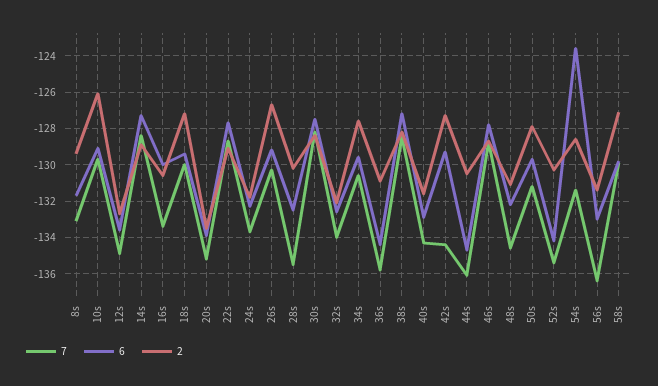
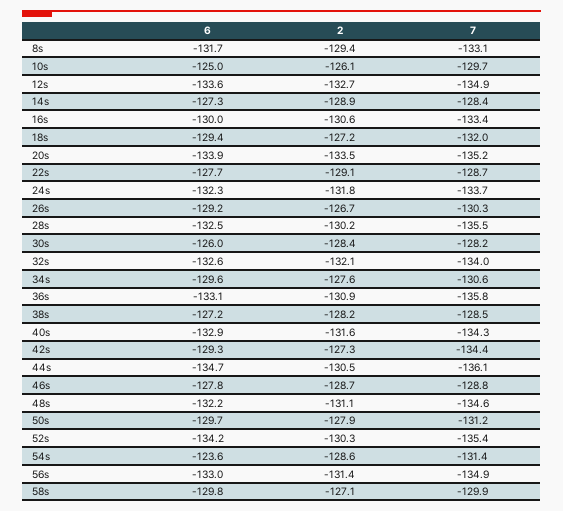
  {
    "7": {
      "8s": -133.1,
      "10s": -129.7,
      "12s": -134.9,
      "14s": -128.4,
      "16s": -133.4,
-     "18s": -130,
+     "18s": -132,
      "20s": -135.2,
      "22s": -128.7,
      "24s": -133.7,
      "26s": -130.3,
      "28s": -135.5,
      "30s": -128.2,
      "32s": -134,
      "34s": -130.6,
      "36s": -135.8,
      "38s": -128.5,
      "40s": -134.3,
      "42s": -134.4,
      "44s": -136.1,
      "46s": -128.8,
      "48s": -134.6,
      "50s": -131.2,
      "52s": -135.4,
      "54s": -131.4,
-     "56s": -136.5,
+     "56s": -134.9,
      "58s": -129.9
    },
    "6": {
      "8s": -131.7,
-     "10s": -129,
+     "10s": -125,
      "12s": -133.6,
      "14s": -127.3,
      "16s": -130,
      "18s": -129.4,
      "20s": -133.9,
      "22s": -127.7,
      "24s": -132.3,
      "26s": -129.2,
      "28s": -132.5,
-     "30s": -127.5,
+     "30s": -126,
      "32s": -132.6,
      "34s": -129.6,
-     "36s": -134.5,
+     "36s": -133.1,
      "38s": -127.2,
      "40s": -132.9,
      "42s": -129.3,
      "44s": -134.7,
      "46s": -127.8,
      "48s": -132.2,
      "50s": -129.7,
      "52s": -134.2,
      "54s": -123.6,
      "56s": -133,
      "58s": -129.8
    },
    "2": {
      "8s": -129.4,
      "10s": -126.1,
      "12s": -132.7,
      "14s": -128.9,
      "16s": -130.6,
      "18s": -127.2,
      "20s": -133.5,
      "22s": -129.1,
      "24s": -131.8,
      "26s": -126.7,
      "28s": -130.2,
      "30s": -128.4,
      "32s": -132.1,
      "34s": -127.6,
      "36s": -130.9,
      "38s": -128.2,
      "40s": -131.6,
      "42s": -127.3,
      "44s": -130.5,
      "46s": -128.7,
      "48s": -131.1,
      "50s": -127.9,
      "52s": -130.3,
      "54s": -128.6,
      "56s": -131.4,
      "58s": -127.1
    }
  }

